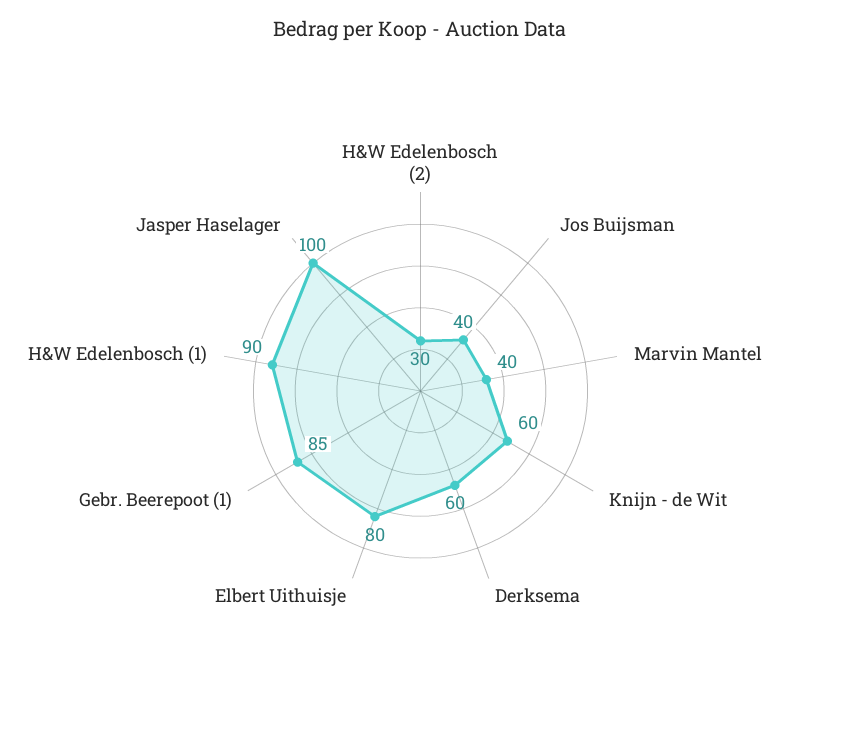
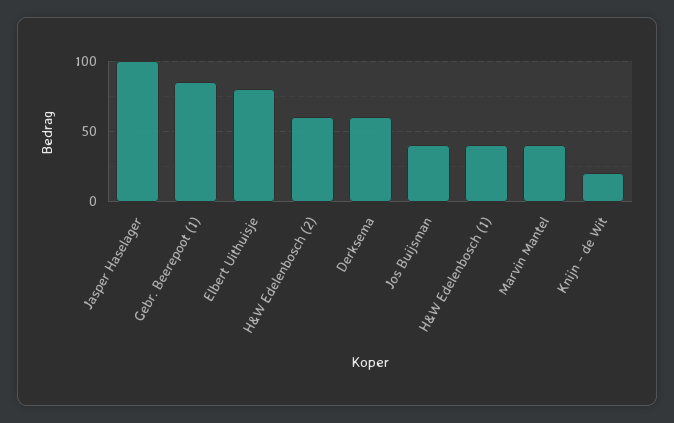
  {
-   "H&W Edelenbosch (2)": 30,
+   "H&W Edelenbosch (2)": 60,
    "Jos Buijsman": 40,
    "Marvin Mantel": 40,
-   "Knijn - de Wit": 60,
+   "Knijn - de Wit": 20,
    "Derksema": 60,
    "Elbert Uithuisje": 80,
    "Gebr. Beerepoot (1)": 85,
-   "H&W Edelenbosch (1)": 90,
+   "H&W Edelenbosch (1)": 40,
    "Jasper Haselager": 100
  }

